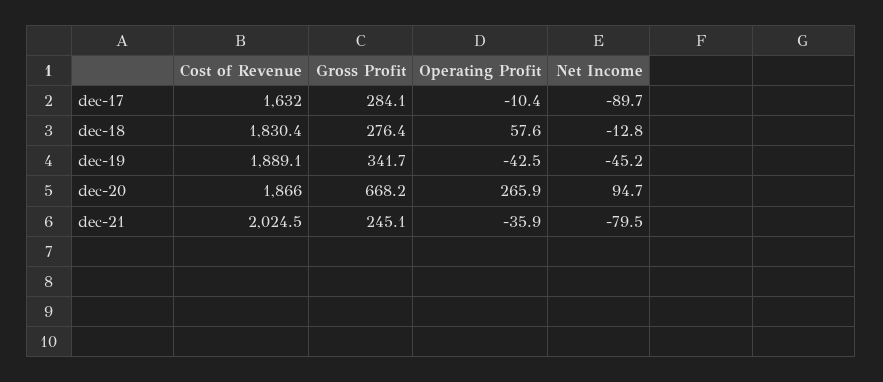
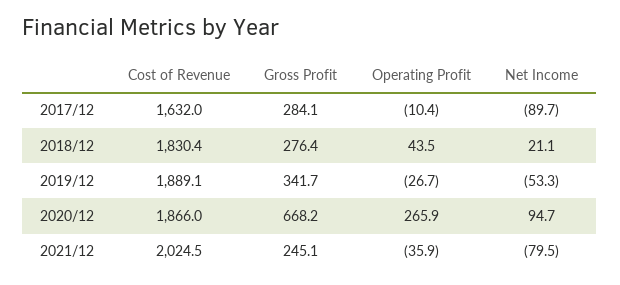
  {
    "Cost of Revenue": {
      "dec-17": 1632,
      "dec-18": 1830.4,
      "dec-19": 1889.1,
      "dec-20": 1866,
      "dec-21": 2024.5
    },
    "Gross Profit": {
      "dec-17": 284.1,
      "dec-18": 276.4,
      "dec-19": 341.7,
      "dec-20": 668.2,
      "dec-21": 245.1
    },
    "Operating Profit": {
      "dec-17": -10.4,
-     "dec-18": 57.6,
+     "dec-18": 43.5,
-     "dec-19": -42.5,
+     "dec-19": -26.7,
      "dec-20": 265.9,
      "dec-21": -35.9
    },
    "Net Income": {
      "dec-17": -89.7,
-     "dec-18": -12.8,
+     "dec-18": 21.1,
-     "dec-19": -45.2,
+     "dec-19": -53.3,
      "dec-20": 94.7,
      "dec-21": -79.5
    }
  }

